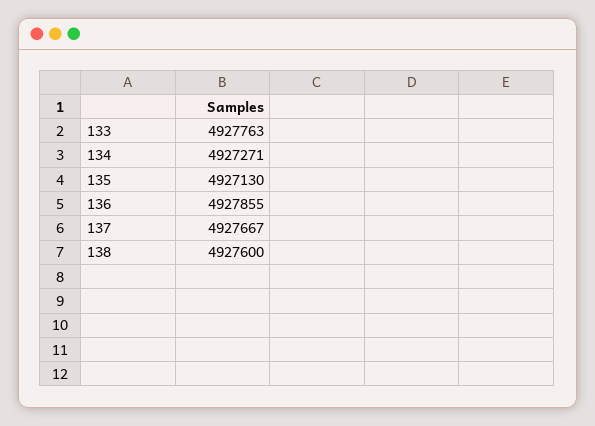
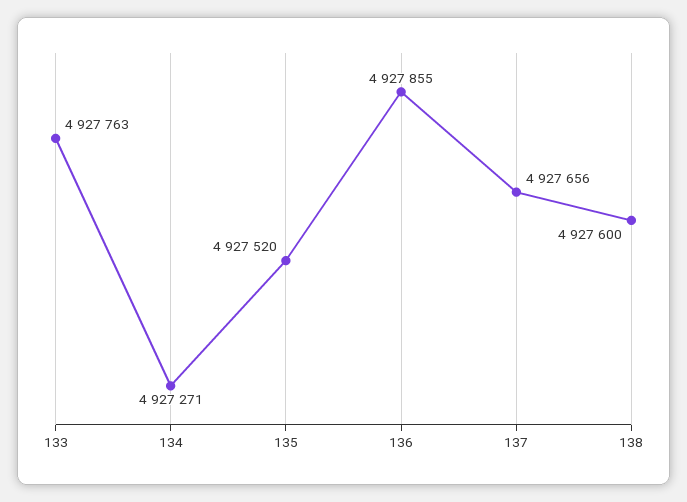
  {
    "133": 4927763,
    "134": 4927271,
-   "135": 4927130,
+   "135": 4927520,
    "136": 4927855,
-   "137": 4927667,
+   "137": 4927656,
    "138": 4927600
  }

